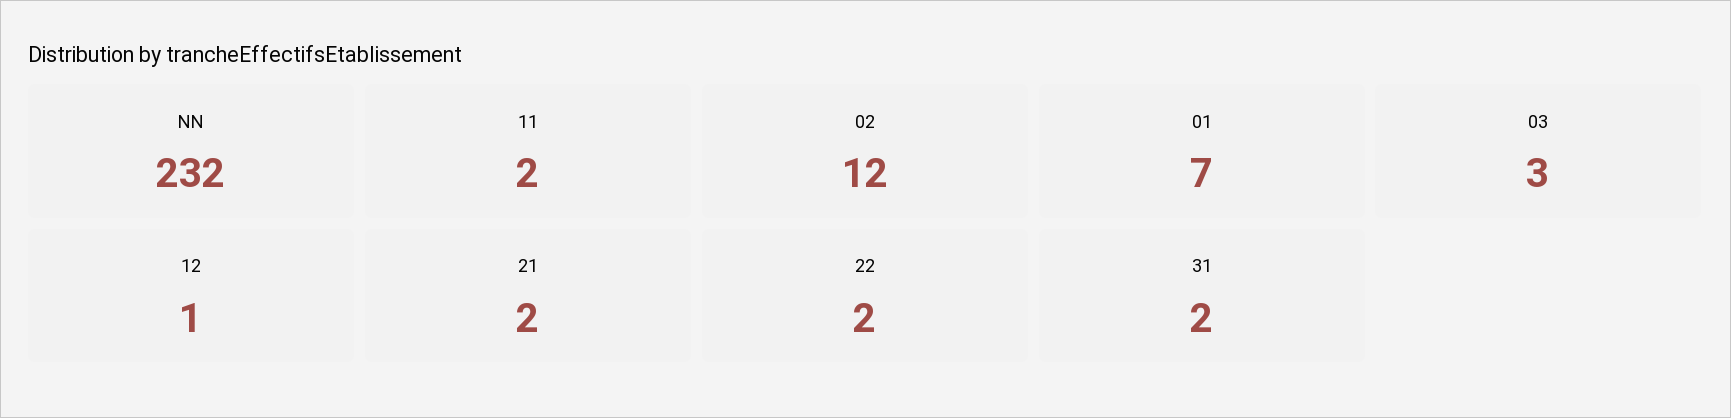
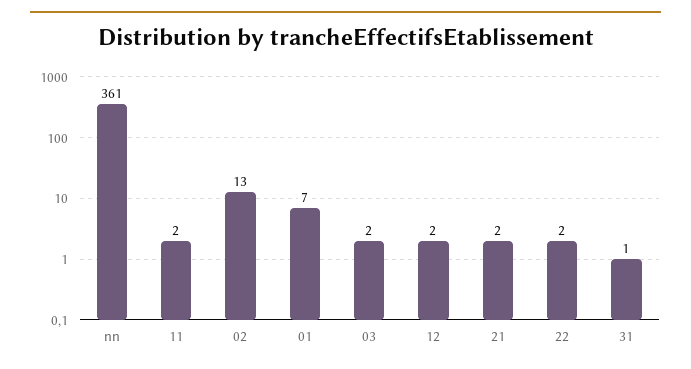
  {
-   "NN": 232,
+   "NN": 361,
    "11": 2,
-   "02": 12,
+   "02": 13,
    "01": 7,
-   "03": 3,
+   "03": 2,
-   "12": 1,
+   "12": 2,
    "21": 2,
    "22": 2,
-   "31": 2
+   "31": 1
  }

